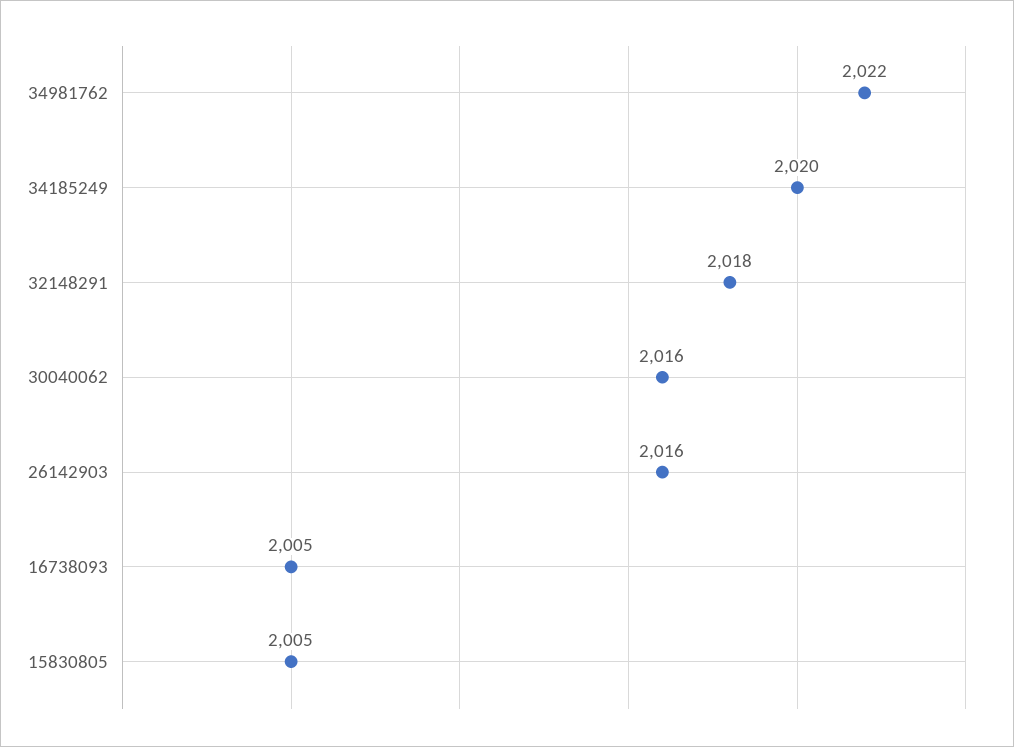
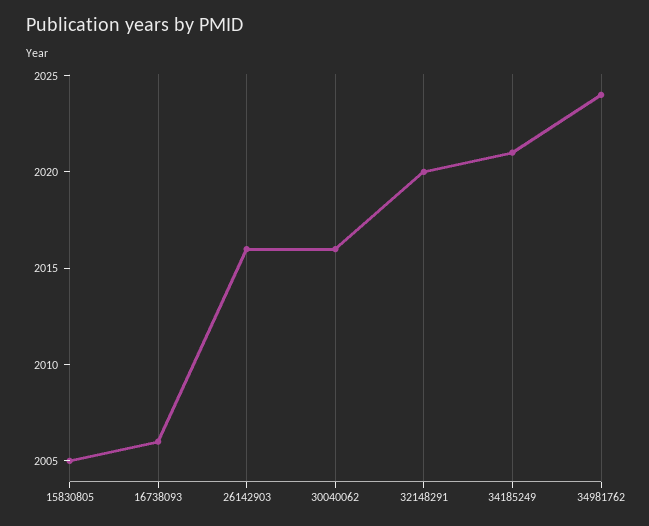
  {
-   "34981762": 2022,
+   "34981762": 2024,
-   "34185249": 2020,
+   "34185249": 2021,
-   "32148291": 2018,
+   "32148291": 2020,
    "30040062": 2016,
    "26142903": 2016,
-   "16738093": 2005,
+   "16738093": 2006,
    "15830805": 2005
  }

